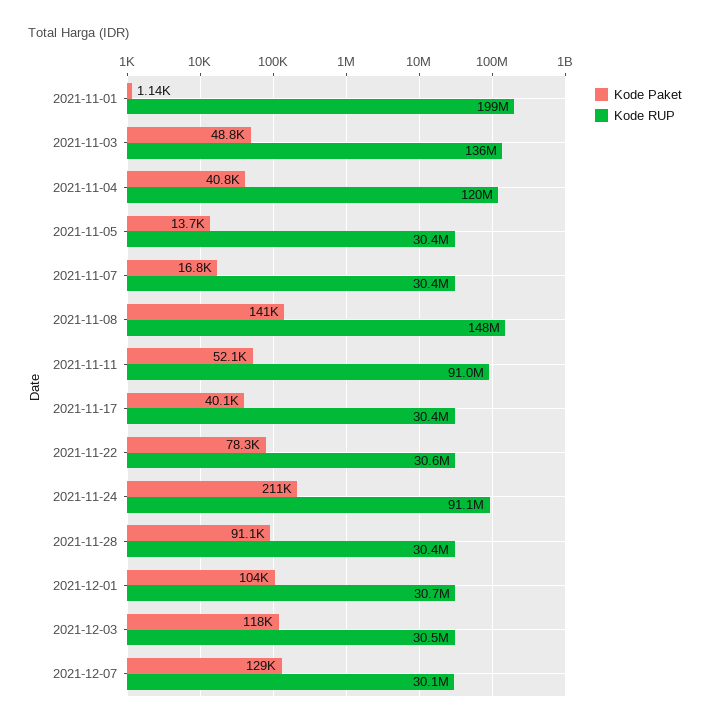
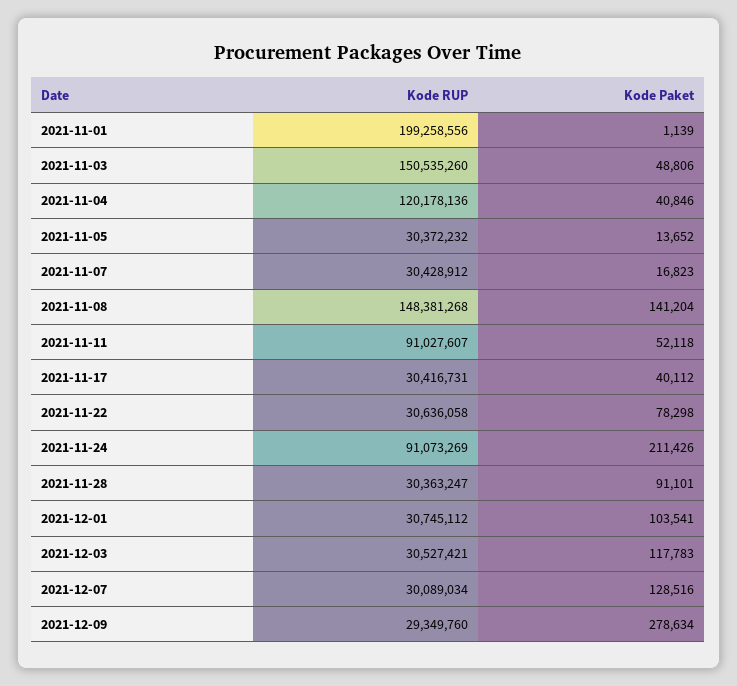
  {
    "Kode Paket": {
      "2021-11-01": 1139,
      "2021-11-03": 48806,
      "2021-11-04": 40846,
      "2021-11-05": 13652,
      "2021-11-07": 16823,
      "2021-11-08": 141204,
      "2021-11-11": 52118,
      "2021-11-17": 40112,
      "2021-11-22": 78298,
      "2021-11-24": 211426,
      "2021-11-28": 91101,
      "2021-12-01": 103541,
      "2021-12-03": 117783,
-     "2021-12-07": 128516
+     "2021-12-07": 128516,
+     "2021-12-09": 278634
    },
    "Kode RUP": {
      "2021-11-01": 199258556,
-     "2021-11-03": 136000000,
+     "2021-11-03": 150535260,
      "2021-11-04": 120178136,
      "2021-11-05": 30372232,
      "2021-11-07": 30428912,
      "2021-11-08": 148381268,
      "2021-11-11": 91027607,
      "2021-11-17": 30416731,
      "2021-11-22": 30636058,
      "2021-11-24": 91073269,
      "2021-11-28": 30363247,
      "2021-12-01": 30745112,
      "2021-12-03": 30527421,
-     "2021-12-07": 30089034
+     "2021-12-07": 30089034,
+     "2021-12-09": 29349760
    }
  }

